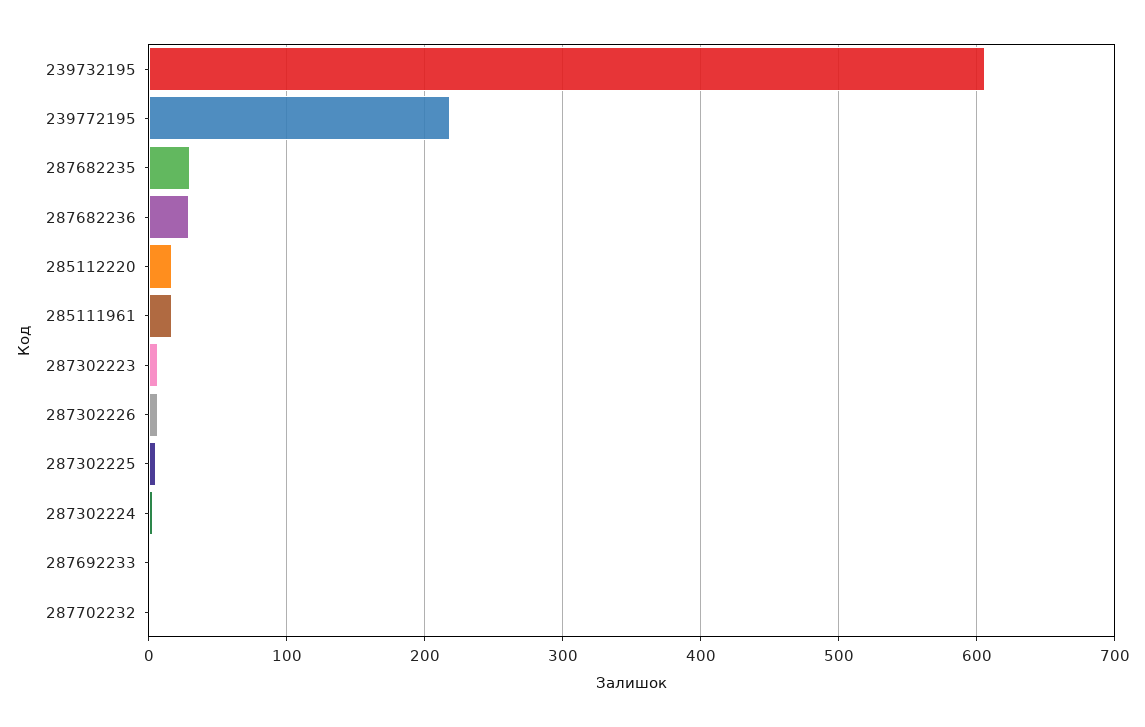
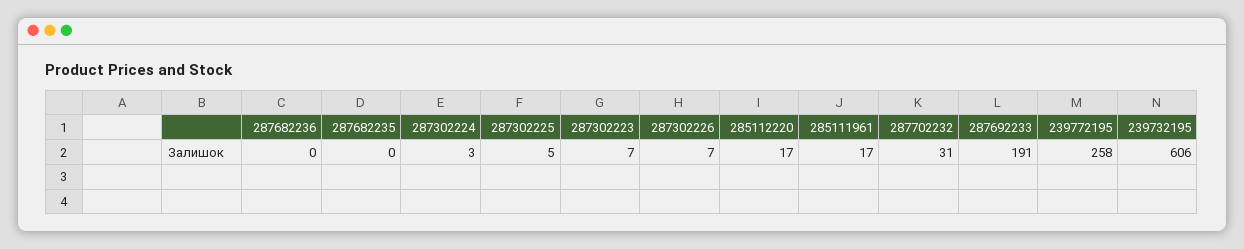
  {
    "239732195": 606,
-   "239772195": 220,
+   "239772195": 258,
-   "287682235": 30,
+   "287682235": 0,
-   "287682236": 30,
+   "287682236": 0,
    "285112220": 17,
    "285111961": 17,
    "287302223": 7,
    "287302226": 7,
    "287302225": 5,
    "287302224": 3,
-   "287692233": 0,
+   "287692233": 191,
-   "287702232": 0
+   "287702232": 31
  }

